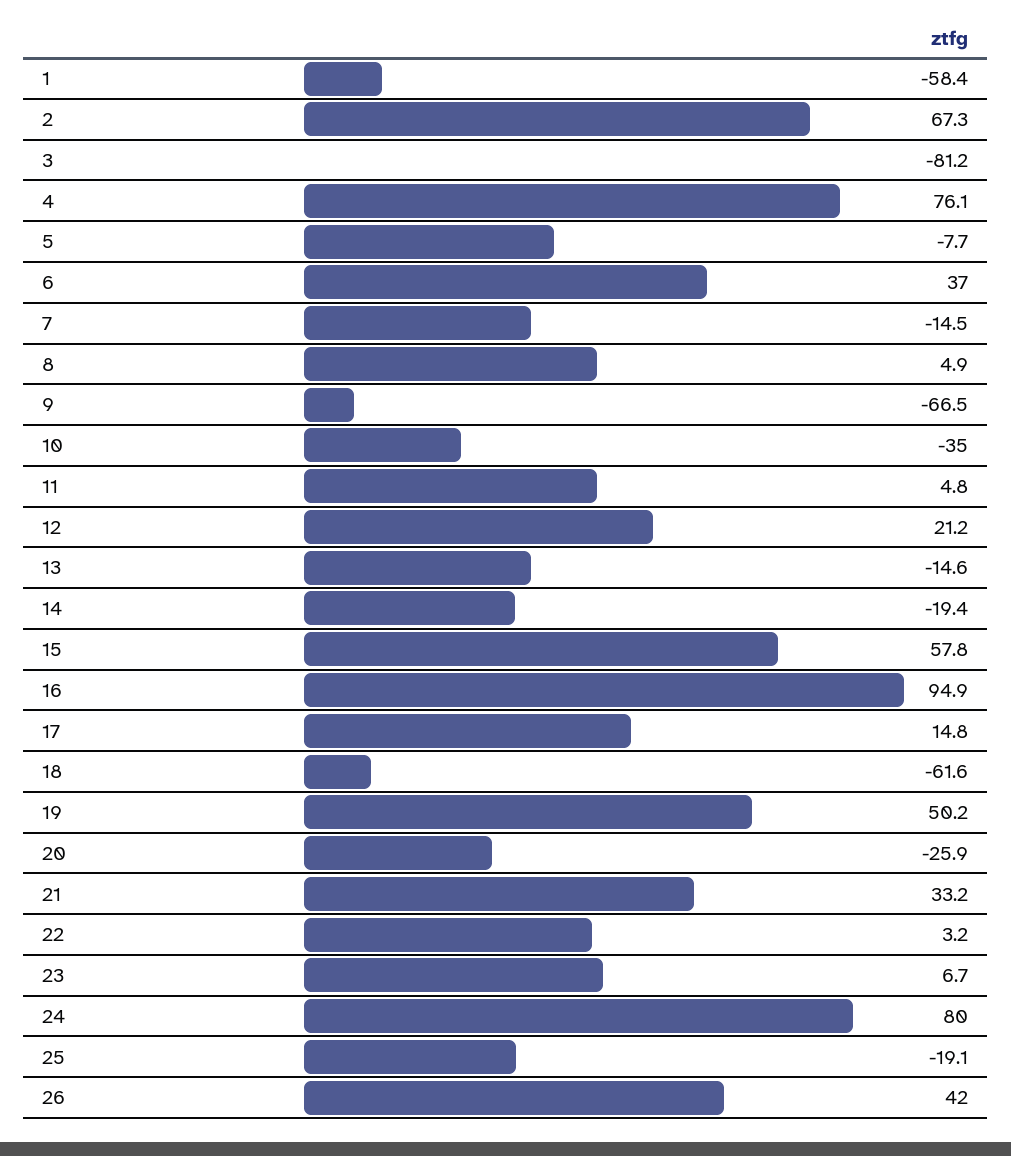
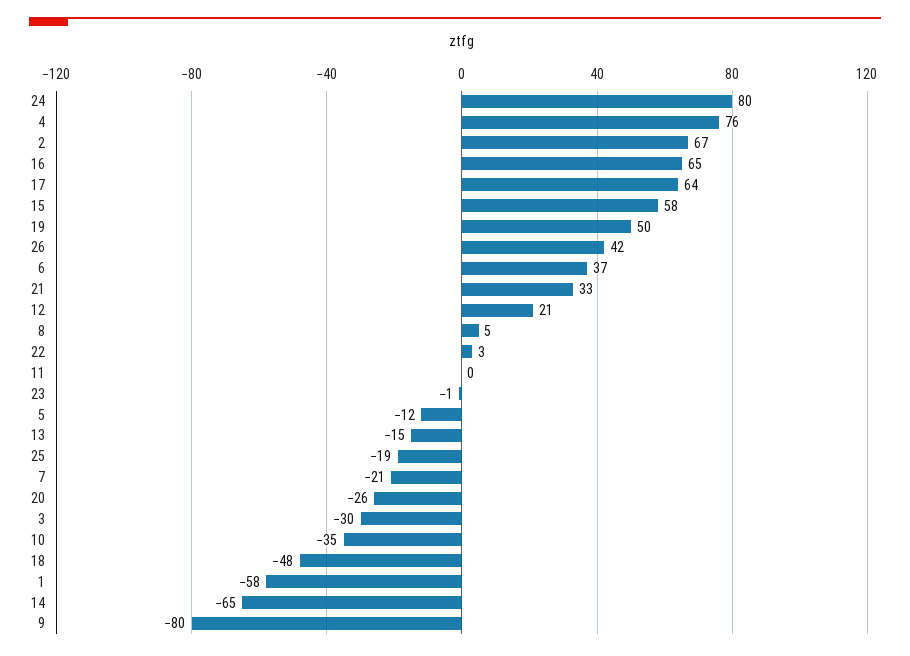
  {
    "1": -58.4,
    "2": 67.3,
-   "3": -81.2,
+   "3": -30,
    "4": 76.1,
-   "5": -7.7,
+   "5": -12,
    "6": 37,
-   "7": -14.5,
+   "7": -21,
    "8": 4.9,
-   "9": -66.5,
+   "9": -80,
    "10": -35,
-   "11": 4.8,
+   "11": 0,
    "12": 21.2,
    "13": -14.6,
-   "14": -19.4,
+   "14": -65,
    "15": 57.8,
-   "16": 94.9,
+   "16": 65,
-   "17": 14.8,
+   "17": 64,
-   "18": -61.6,
+   "18": -48,
    "19": 50.2,
    "20": -25.9,
    "21": 33.2,
    "22": 3.2,
-   "23": 6.7,
+   "23": -1,
    "24": 80,
    "25": -19.1,
    "26": 42
  }

